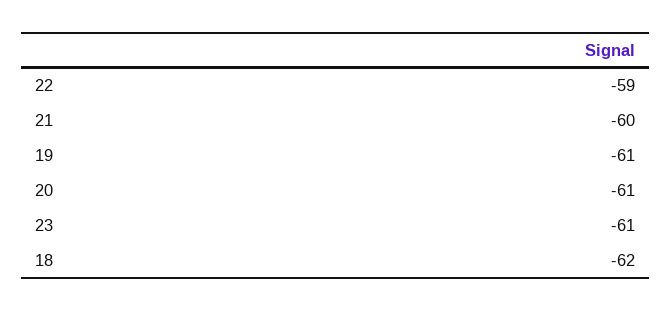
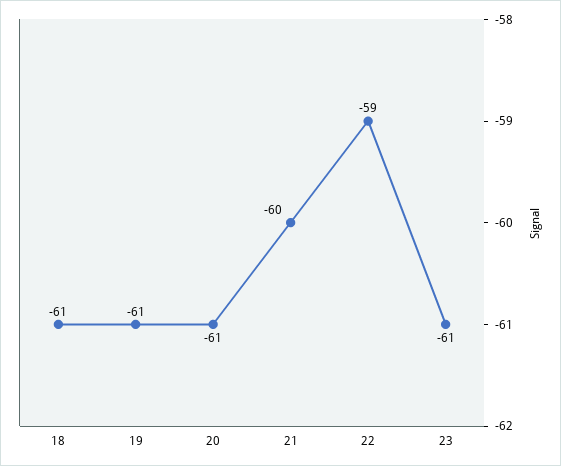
  {
    "22": -59,
    "21": -60,
    "19": -61,
    "20": -61,
    "23": -61,
-   "18": -62
+   "18": -61
  }

